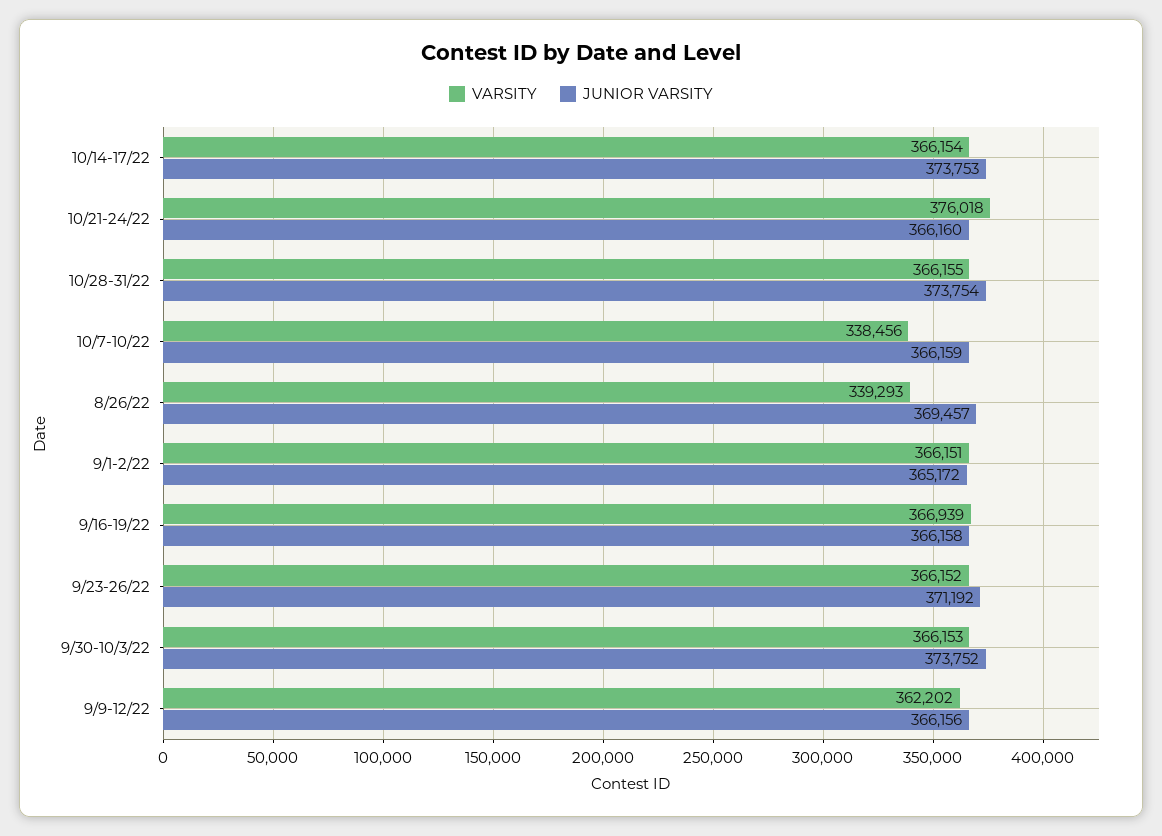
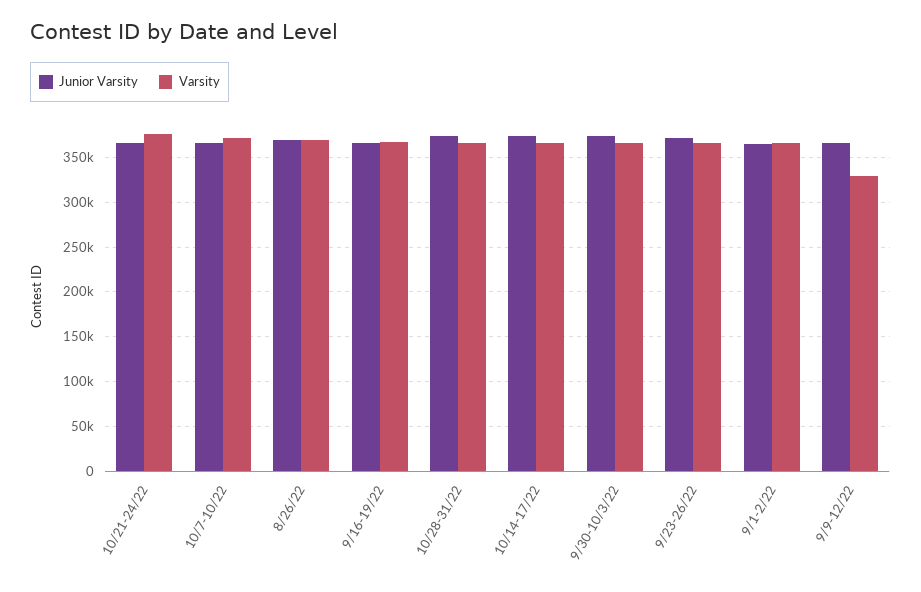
  {
    "VARSITY": {
      "10/14-17/22": 366154,
      "10/21-24/22": 376018,
      "10/28-31/22": 366155,
-     "10/7-10/22": 338456,
+     "10/7-10/22": 370000,
-     "8/26/22": 339293,
+     "8/26/22": 370000,
      "9/1-2/22": 366151,
      "9/16-19/22": 366939,
      "9/23-26/22": 366152,
      "9/30-10/3/22": 366153,
-     "9/9-12/22": 362202
+     "9/9-12/22": 330000
    },
    "JUNIOR VARSITY": {
      "10/14-17/22": 373753,
      "10/21-24/22": 366160,
      "10/28-31/22": 373754,
      "10/7-10/22": 366159,
      "8/26/22": 369457,
      "9/1-2/22": 365172,
      "9/16-19/22": 366158,
      "9/23-26/22": 371192,
      "9/30-10/3/22": 373752,
      "9/9-12/22": 366156
    }
  }

